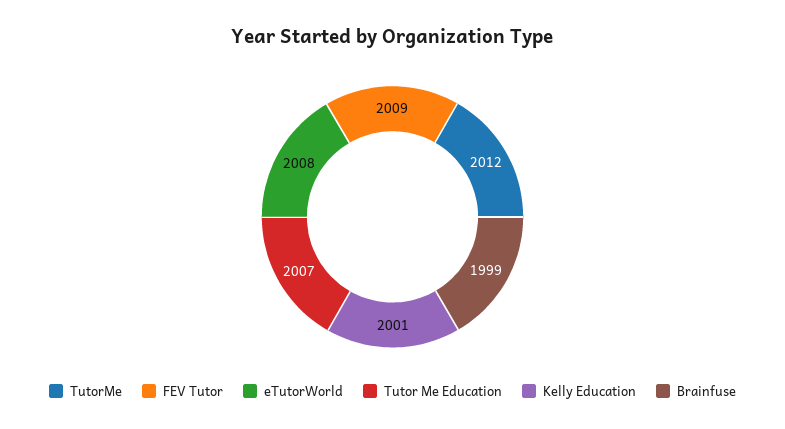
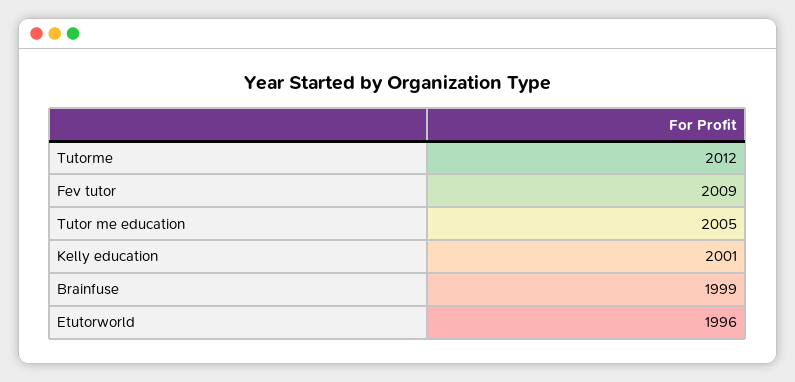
  {
    "TutorMe": 2012,
    "FEV Tutor": 2009,
-   "eTutorWorld": 2008,
+   "eTutorWorld": 1996,
-   "Tutor Me Education": 2007,
+   "Tutor Me Education": 2005,
    "Kelly Education": 2001,
    "Brainfuse": 1999
  }

